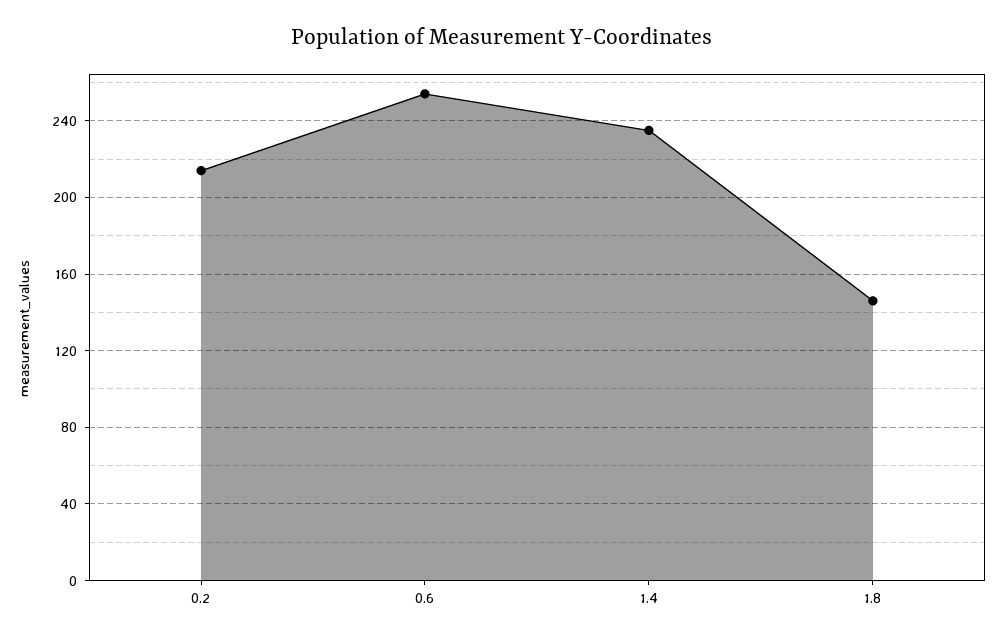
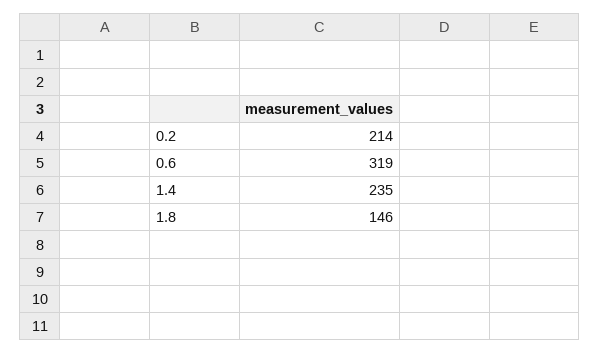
  {
    "0.2": 214,
-   "0.6": 255,
+   "0.6": 319,
    "1.4": 235,
    "1.8": 146
  }

